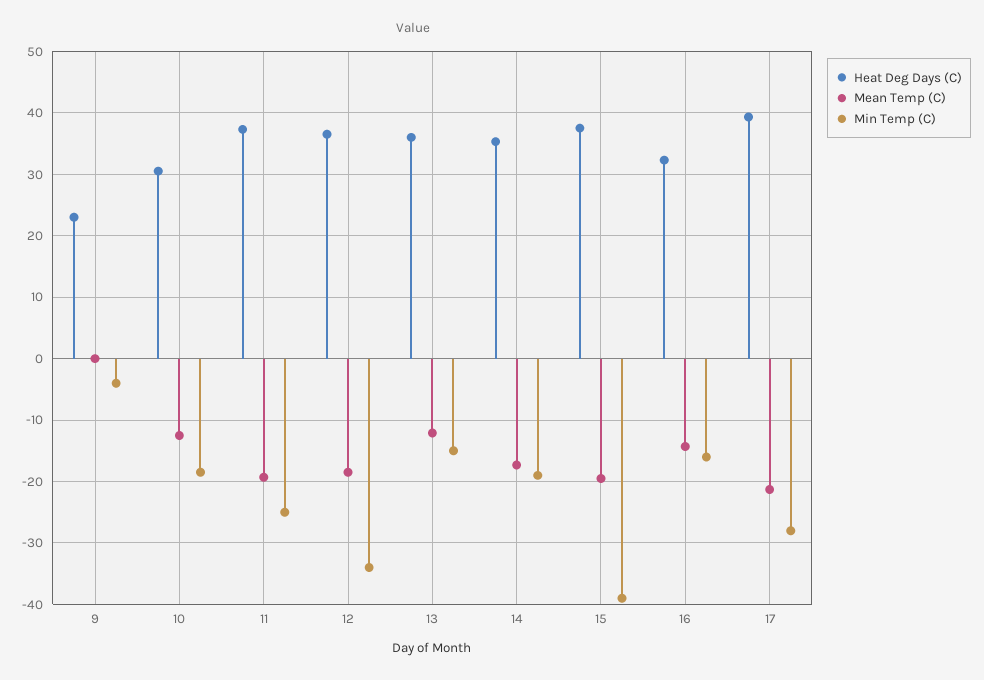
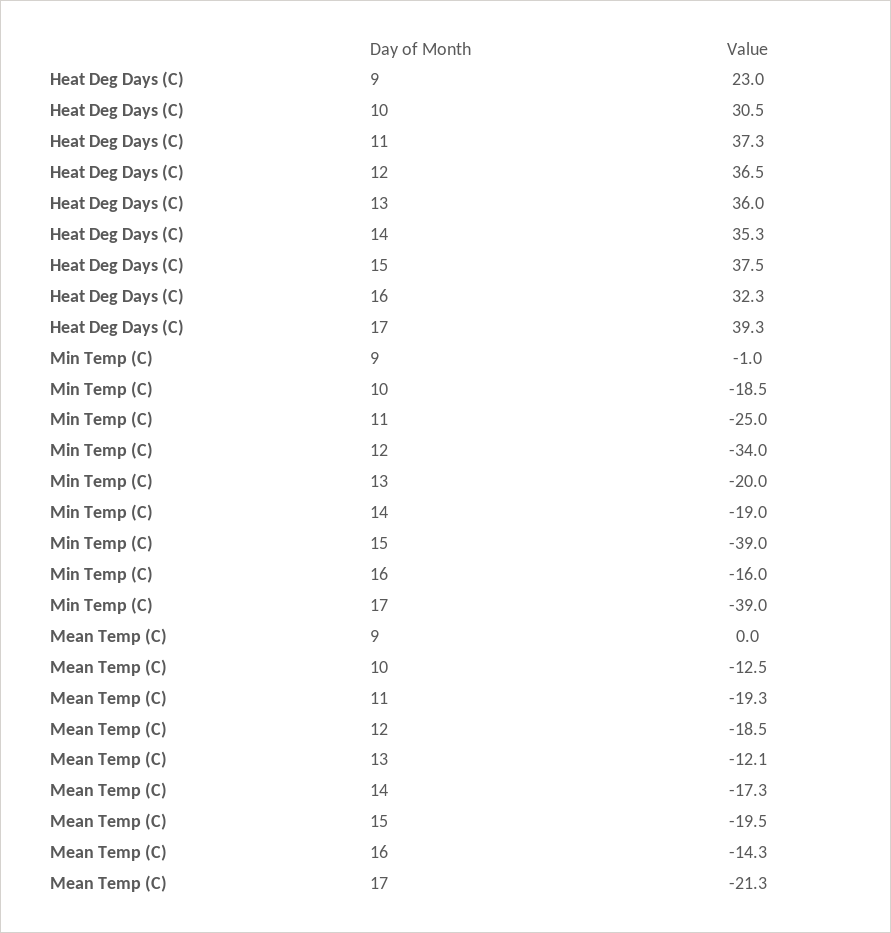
  {
    "Heat Deg Days (C)": {
      "9": 23,
      "10": 30.5,
      "11": 37.3,
      "12": 36.5,
      "13": 36,
      "14": 35.3,
      "15": 37.5,
      "16": 32.3,
      "17": 39.3
    },
    "Mean Temp (C)": {
      "9": 0,
      "10": -12.5,
      "11": -19.3,
      "12": -18.5,
      "13": -12.1,
      "14": -17.3,
      "15": -19.5,
      "16": -14.3,
      "17": -21.3
    },
    "Min Temp (C)": {
-     "9": -4,
+     "9": -1,
      "10": -18.5,
      "11": -25,
      "12": -34,
-     "13": -15,
+     "13": -20,
      "14": -19,
      "15": -39,
      "16": -16,
-     "17": -28
+     "17": -39
    }
  }

